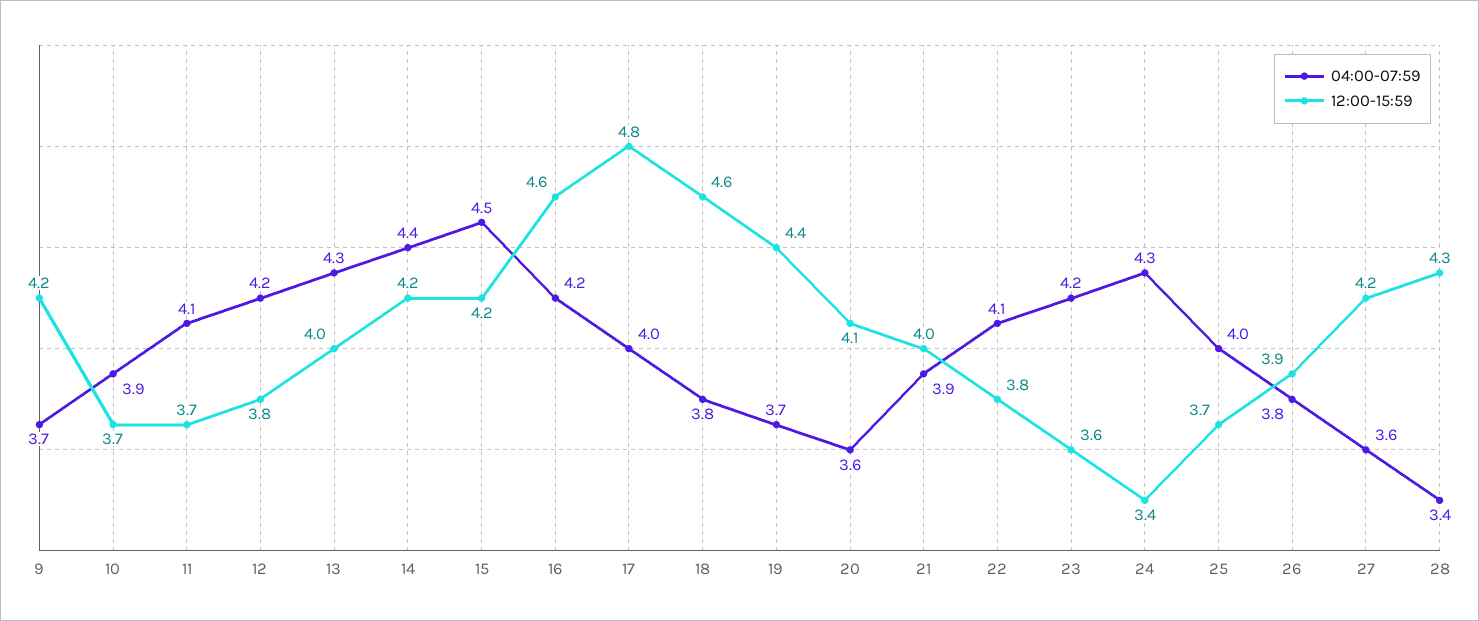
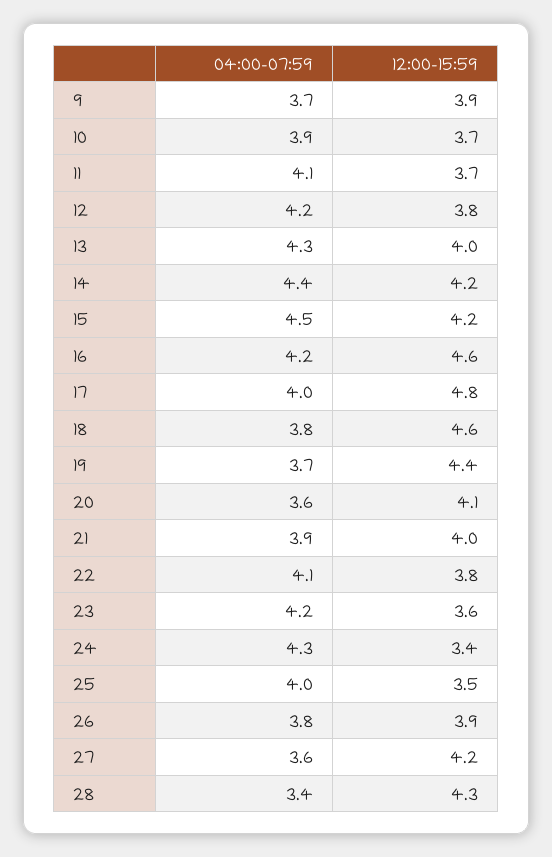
  {
    "04:00-07:59": {
      "9": 3.7,
      "10": 3.9,
      "11": 4.1,
      "12": 4.2,
      "13": 4.3,
      "14": 4.4,
      "15": 4.5,
      "16": 4.2,
      "17": 4,
      "18": 3.8,
      "19": 3.7,
      "20": 3.6,
      "21": 3.9,
      "22": 4.1,
      "23": 4.2,
      "24": 4.3,
      "25": 4,
      "26": 3.8,
      "27": 3.6,
      "28": 3.4
    },
    "12:00-15:59": {
-     "9": 4.2,
+     "9": 3.9,
      "10": 3.7,
      "11": 3.7,
      "12": 3.8,
      "13": 4,
      "14": 4.2,
      "15": 4.2,
      "16": 4.6,
      "17": 4.8,
      "18": 4.6,
      "19": 4.4,
      "20": 4.1,
      "21": 4,
      "22": 3.8,
      "23": 3.6,
      "24": 3.4,
-     "25": 3.7,
+     "25": 3.5,
      "26": 3.9,
      "27": 4.2,
      "28": 4.3
    }
  }

